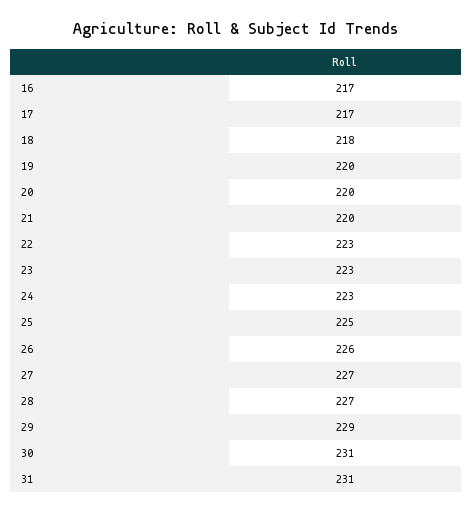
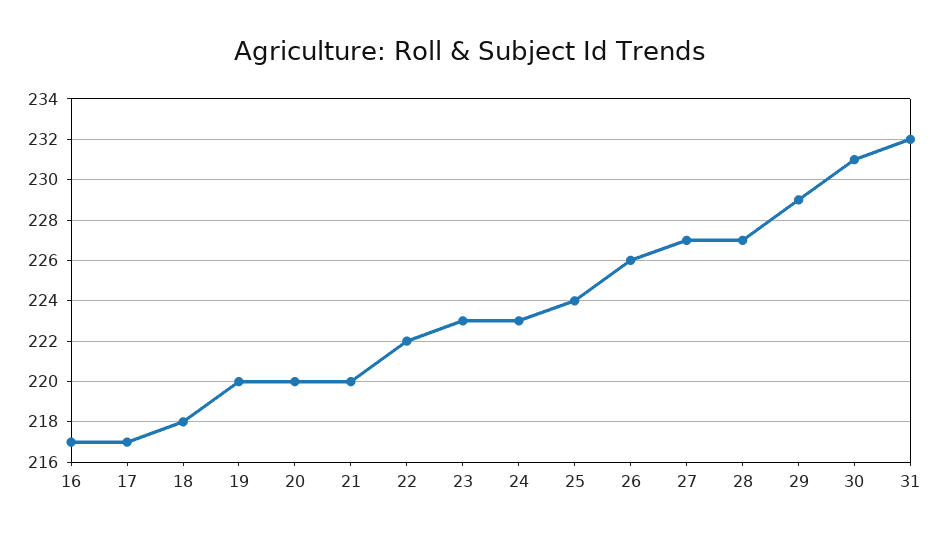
  {
    "16": 217,
    "17": 217,
    "18": 218,
    "19": 220,
    "20": 220,
    "21": 220,
-   "22": 223,
+   "22": 222,
    "23": 223,
    "24": 223,
-   "25": 225,
+   "25": 224,
    "26": 226,
    "27": 227,
    "28": 227,
    "29": 229,
    "30": 231,
-   "31": 231
+   "31": 232
  }

